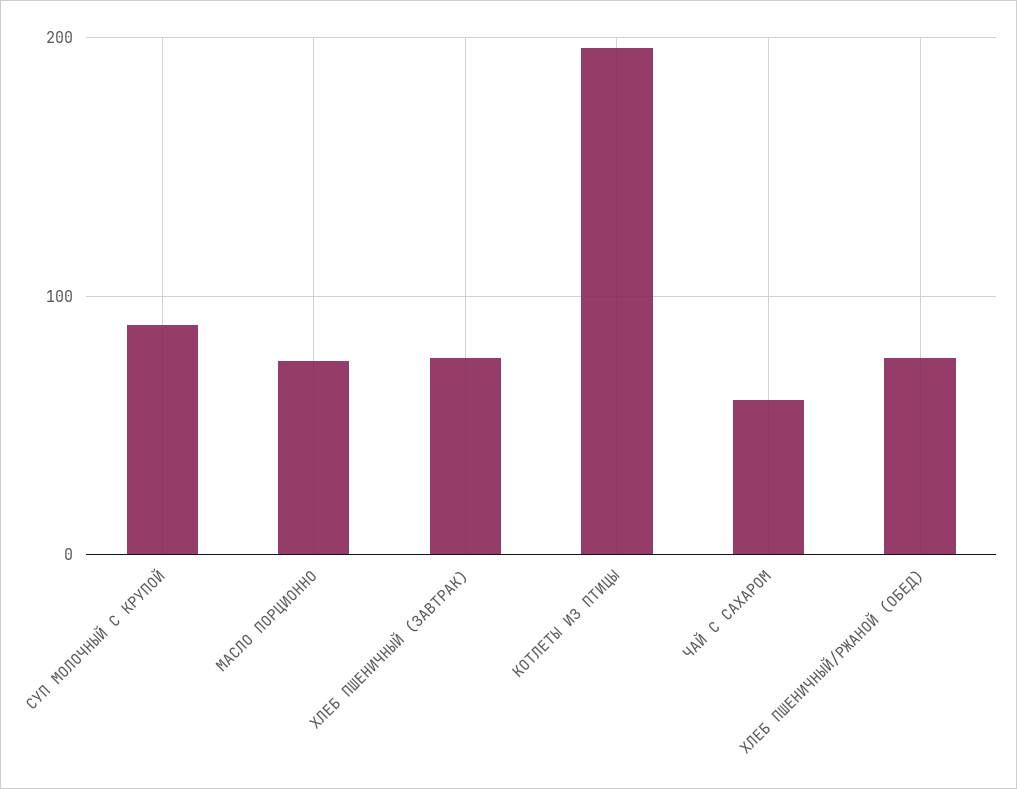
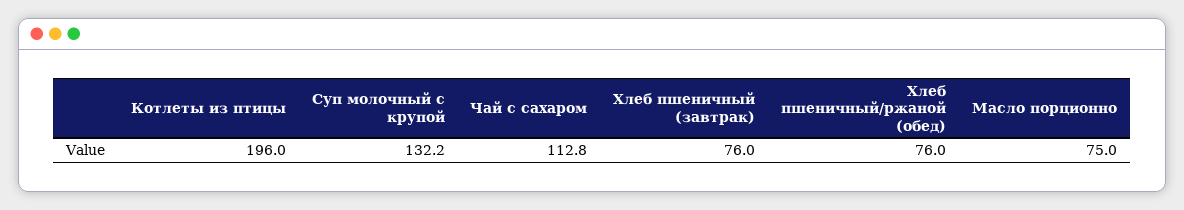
  {
-   "СУП МОЛОЧНЫЙ С КРУПОЙ": 90,
+   "СУП МОЛОЧНЫЙ С КРУПОЙ": 132.2,
    "МАСЛО ПОРЦИОННО": 75,
    "ХЛЕБ ПШЕНИЧНЫЙ (ЗАВТРАК)": 76,
    "КОТЛЕТЫ ИЗ ПТИЦЫ": 196,
-   "ЧАЙ С САХАРОМ": 60,
+   "ЧАЙ С САХАРОМ": 112.8,
    "ХЛЕБ ПШЕНИЧНЫЙ/РЖАНОЙ (ОБЕД)": 76
  }

